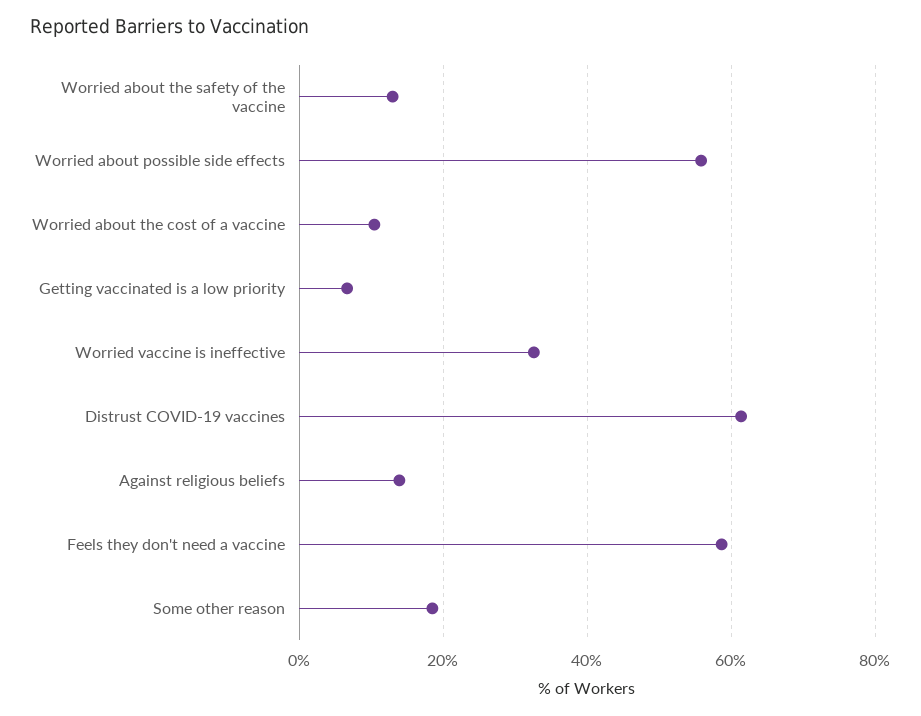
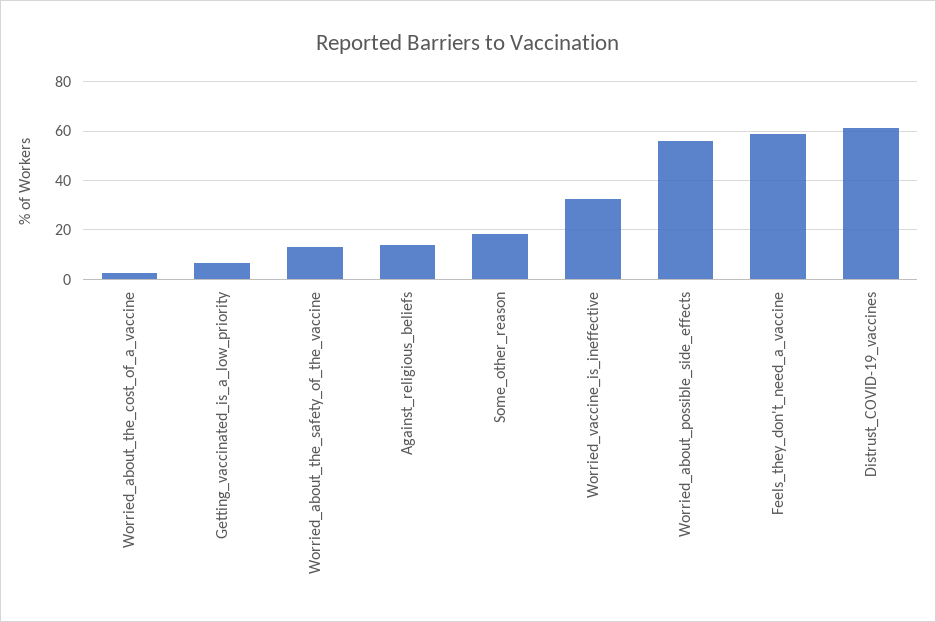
  {
    "Worried about the safety of the vaccine": 12,
    "Worried about possible side effects": 56,
-   "Worried about the cost of a vaccine": 10,
+   "Worried about the cost of a vaccine": 2.5,
    "Getting vaccinated is a low priority": 6,
    "Worried vaccine is ineffective": 32,
    "Distrust COVID-19 vaccines": 62,
    "Against religious beliefs": 14,
    "Feels they don't need a vaccine": 58,
    "Some other reason": 18
  }

